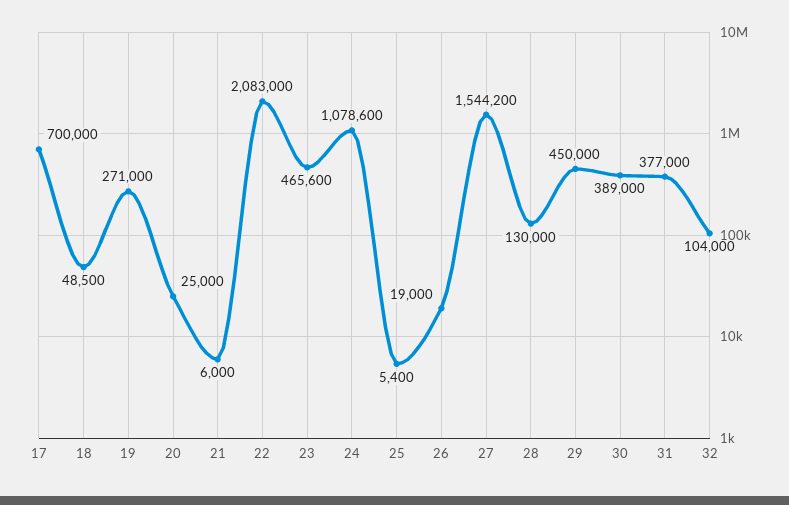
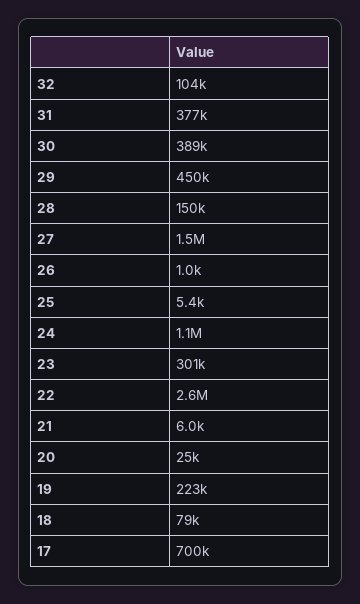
  {
    "17": 700000,
-   "18": 48500,
+   "18": 79000,
-   "19": 271000,
+   "19": 223000,
    "20": 25000,
    "21": 6000,
-   "22": 2083000,
+   "22": 2600000,
-   "23": 465600,
+   "23": 301000,
    "24": 1078600,
    "25": 5400,
-   "26": 19000,
+   "26": 1000,
    "27": 1544200,
-   "28": 130000,
+   "28": 150000,
    "29": 450000,
    "30": 389000,
    "31": 377000,
    "32": 104000
  }

